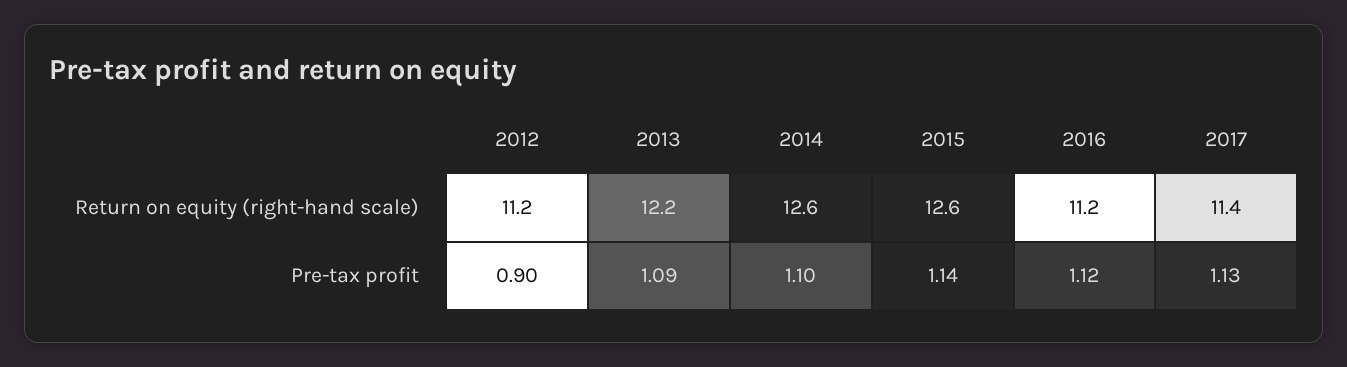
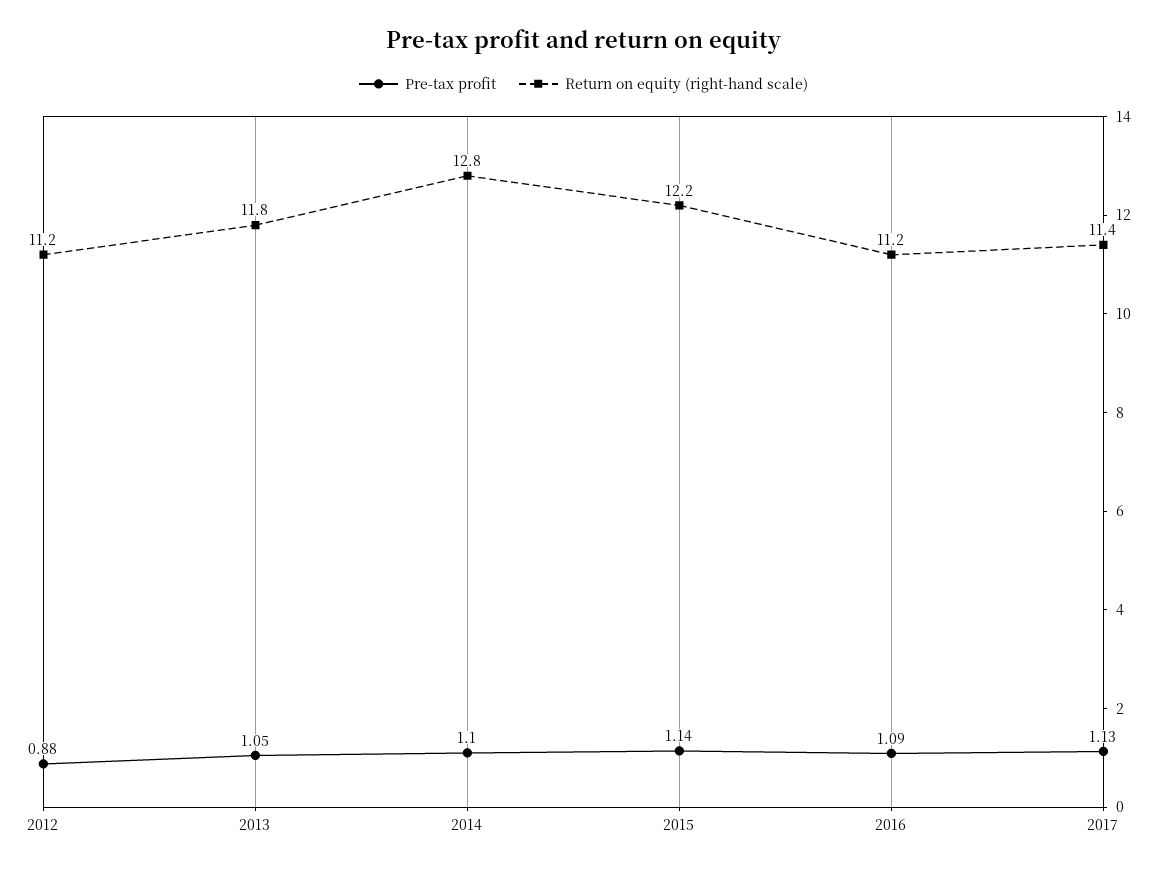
  {
    "Return on equity (right-hand scale)": {
      "2012": 11.2,
-     "2013": 12.2,
+     "2013": 11.8,
-     "2014": 12.6,
+     "2014": 12.8,
-     "2015": 12.6,
+     "2015": 12.2,
      "2016": 11.2,
      "2017": 11.4
    },
    "Pre-tax profit": {
-     "2012": 0.9,
+     "2012": 0.88,
-     "2013": 1.09,
+     "2013": 1.05,
      "2014": 1.1,
      "2015": 1.14,
-     "2016": 1.12,
+     "2016": 1.09,
      "2017": 1.13
    }
  }

